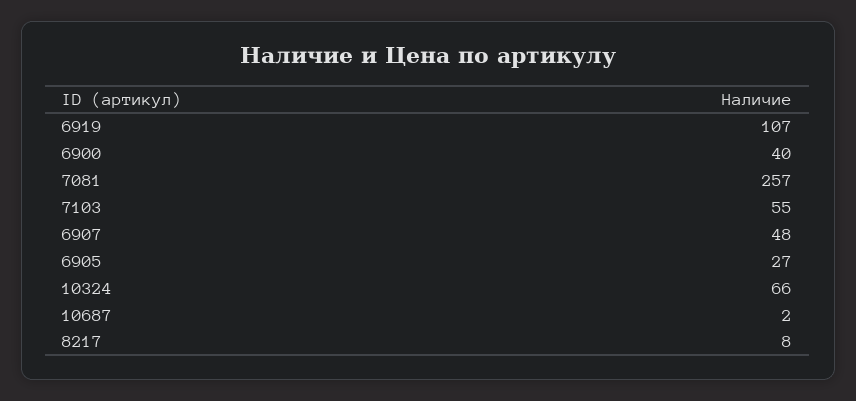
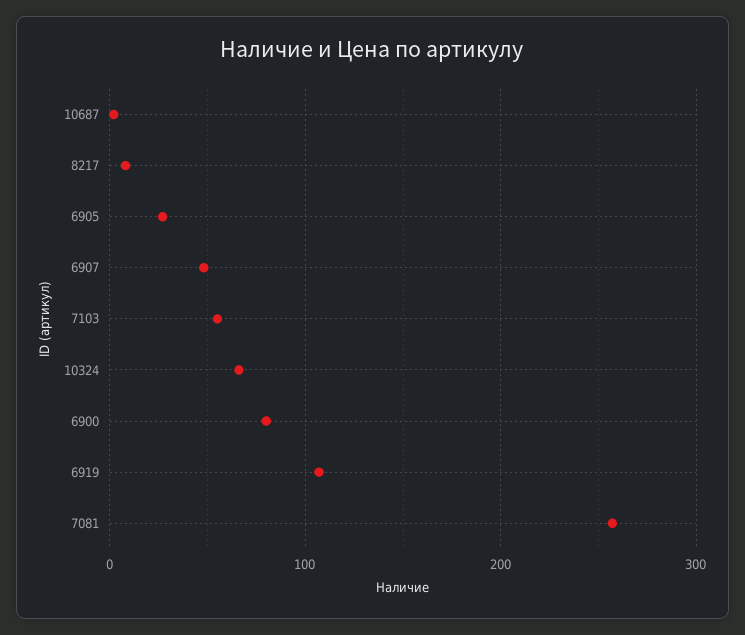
  {
    "6919": 107,
-   "6900": 40,
+   "6900": 80,
    "7081": 257,
    "7103": 55,
    "6907": 48,
    "6905": 27,
    "10324": 66,
    "10687": 2,
    "8217": 8
  }

